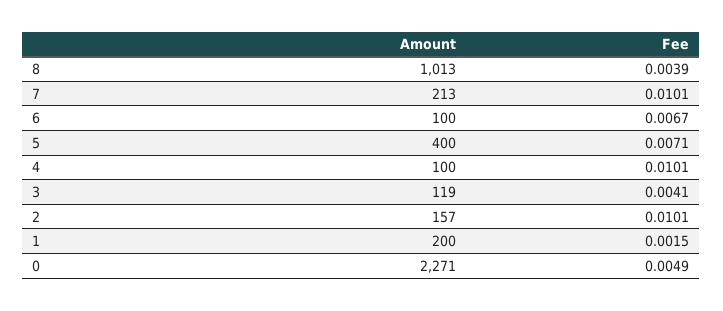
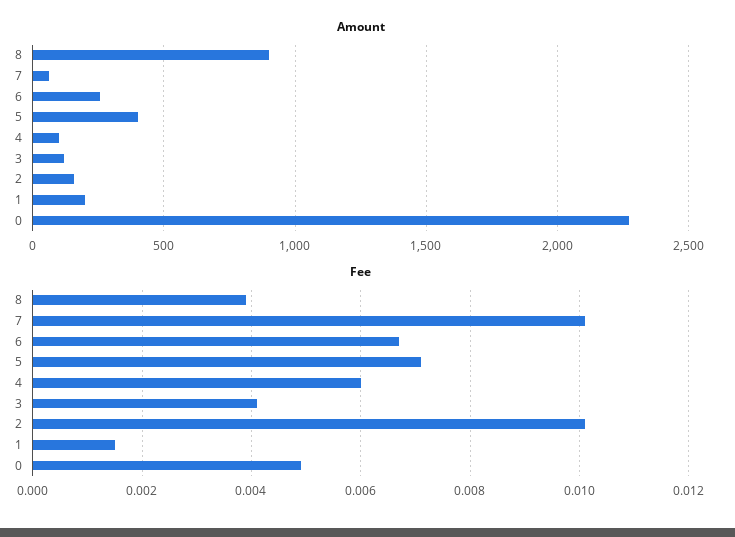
  {
    "Amount": {
-     "8": 1013,
+     "8": 900,
-     "7": 213,
+     "7": 50,
-     "6": 100,
+     "6": 250,
      "5": 400,
      "4": 100,
      "3": 119,
      "2": 157,
      "1": 200,
      "0": 2271
    },
    "Fee": {
      "8": 0.0039,
      "7": 0.0101,
      "6": 0.0067,
      "5": 0.0071,
-     "4": 0.0101,
+     "4": 0.006,
      "3": 0.0041,
      "2": 0.0101,
      "1": 0.0015,
      "0": 0.0049
    }
  }

